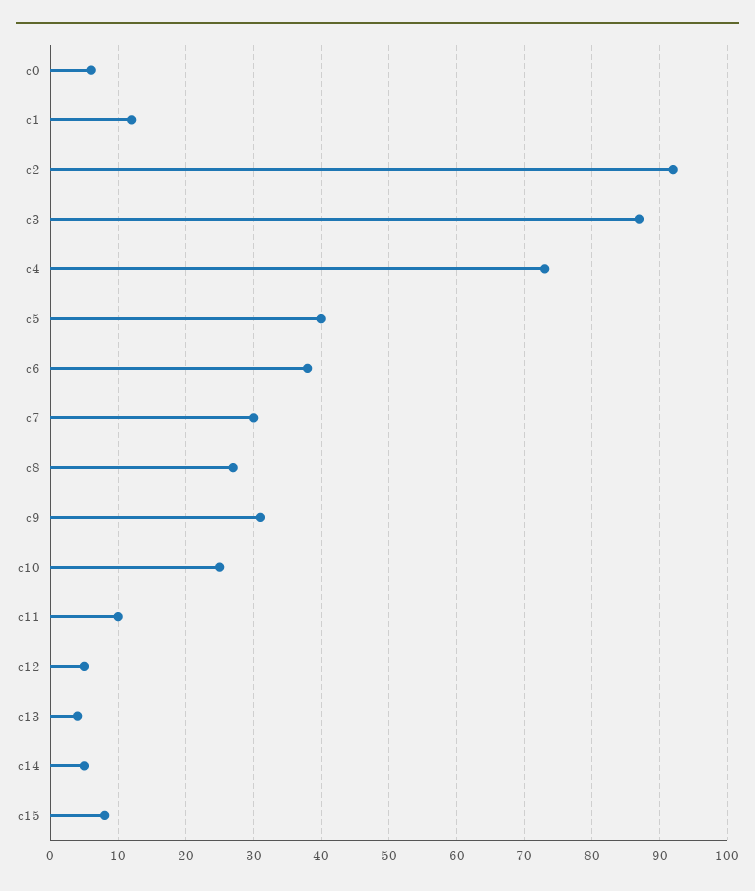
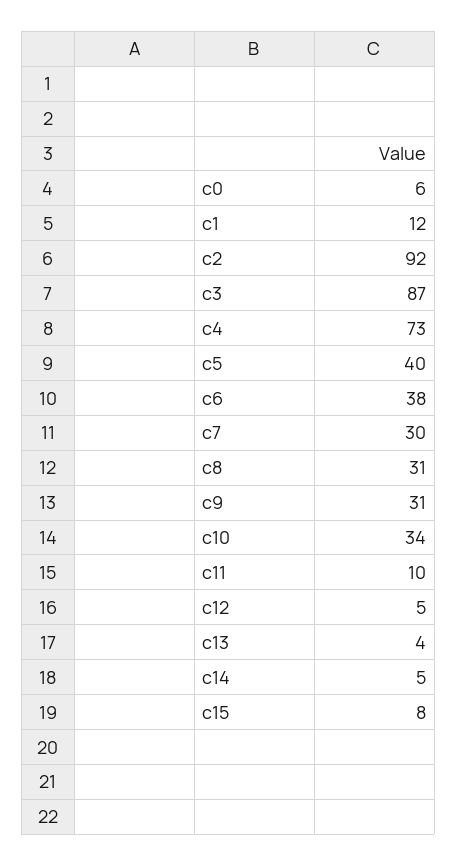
  {
    "c0": 6,
    "c1": 12,
    "c2": 92,
    "c3": 87,
    "c4": 73,
    "c5": 40,
    "c6": 38,
    "c7": 30,
-   "c8": 27,
+   "c8": 31,
    "c9": 31,
-   "c10": 25,
+   "c10": 34,
    "c11": 10,
    "c12": 5,
    "c13": 4,
    "c14": 5,
    "c15": 8
  }

